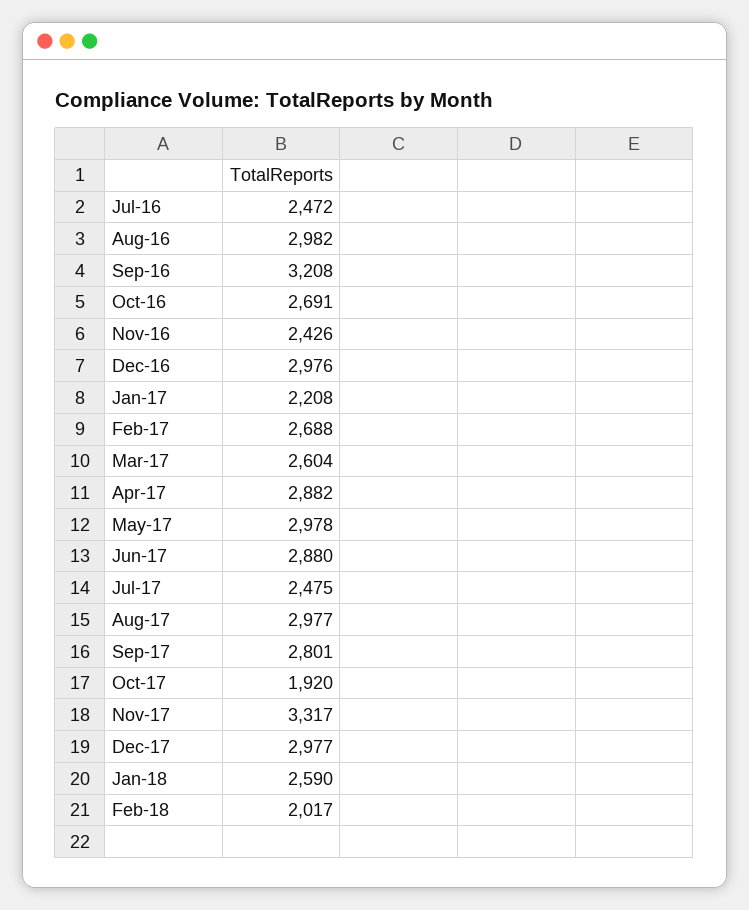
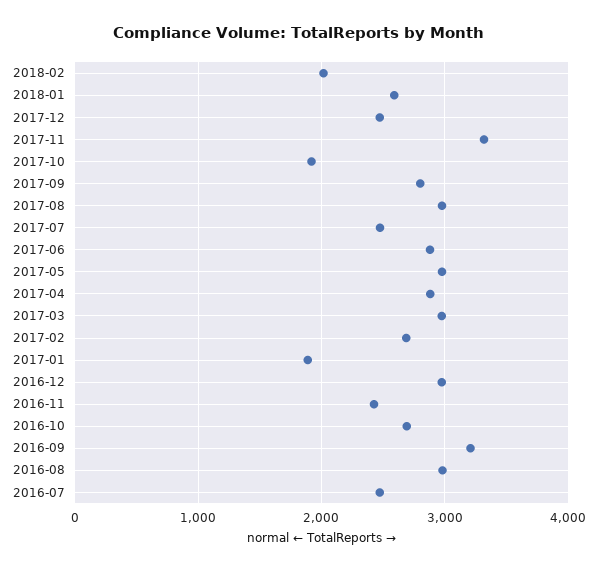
  {
    "Jul-16": 2472,
    "Aug-16": 2982,
    "Sep-16": 3208,
    "Oct-16": 2691,
    "Nov-16": 2426,
    "Dec-16": 2976,
-   "Jan-17": 2208,
+   "Jan-17": 1900,
    "Feb-17": 2688,
-   "Mar-17": 2604,
+   "Mar-17": 3000,
    "Apr-17": 2882,
    "May-17": 2978,
    "Jun-17": 2880,
    "Jul-17": 2475,
    "Aug-17": 2977,
    "Sep-17": 2801,
    "Oct-17": 1920,
    "Nov-17": 3317,
-   "Dec-17": 2977,
+   "Dec-17": 2500,
    "Jan-18": 2590,
    "Feb-18": 2017
  }

